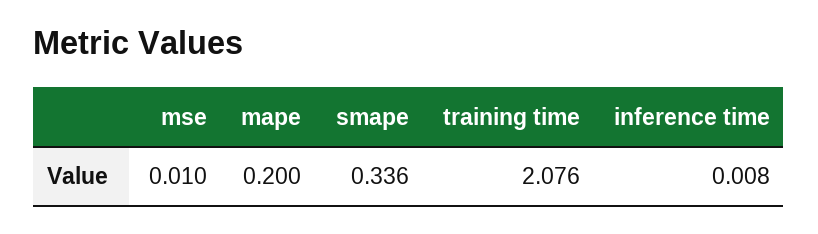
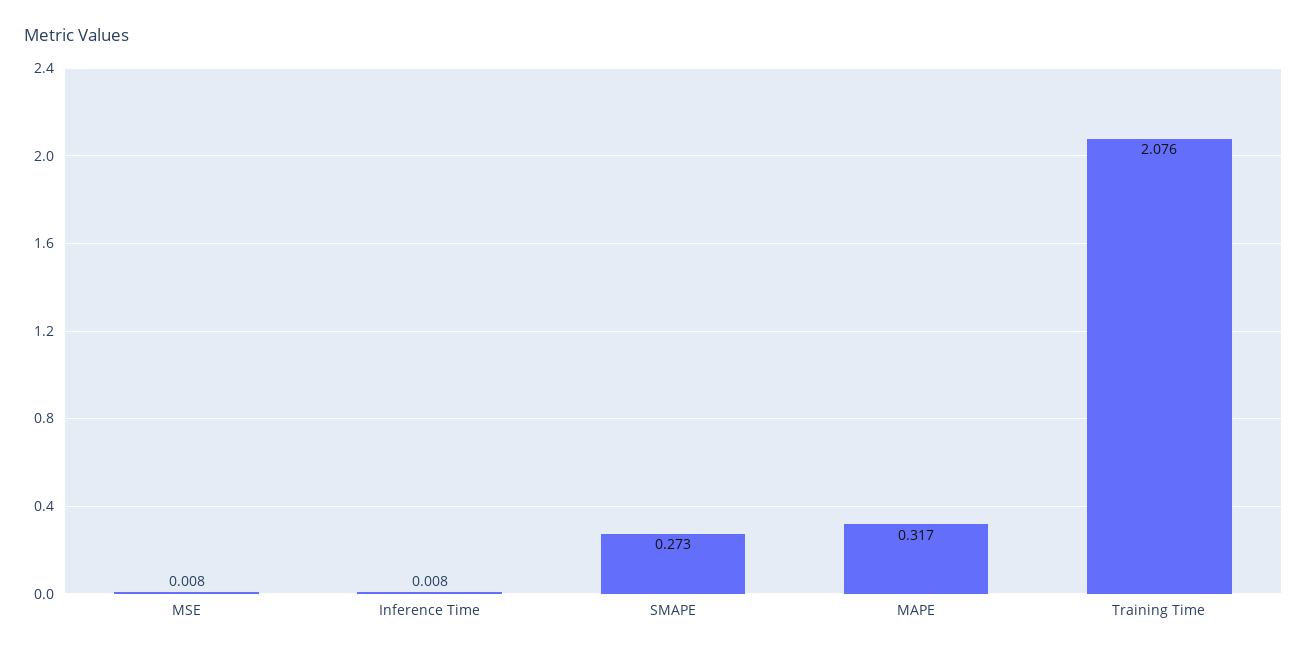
  {
-   "mse": 0.01,
+   "mse": 0.008,
-   "mape": 0.2,
+   "mape": 0.317,
-   "smape": 0.336,
+   "smape": 0.273,
    "training time": 2.076,
    "inference time": 0.008
  }

